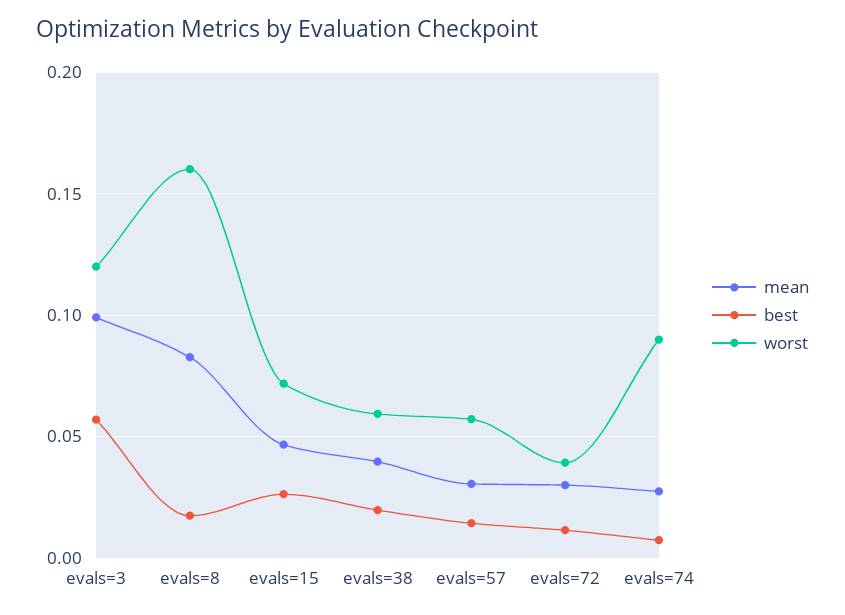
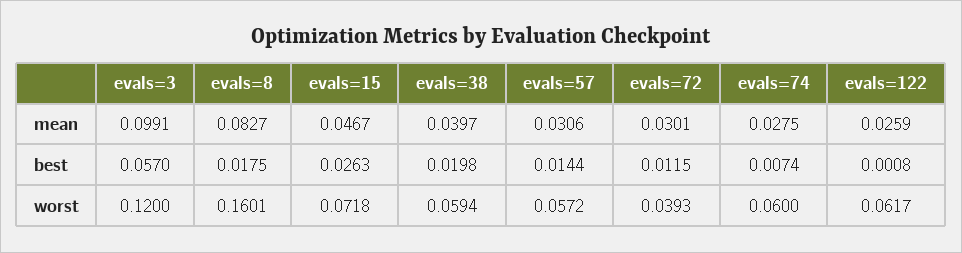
  {
    "mean": {
      "evals=3": 0.0991,
      "evals=8": 0.0827,
      "evals=15": 0.0467,
      "evals=38": 0.0397,
      "evals=57": 0.0306,
      "evals=72": 0.0301,
-     "evals=74": 0.0275
+     "evals=74": 0.0275,
+     "evals=122": 0.0259
    },
    "best": {
      "evals=3": 0.057,
      "evals=8": 0.0175,
      "evals=15": 0.0263,
      "evals=38": 0.0198,
      "evals=57": 0.0144,
      "evals=72": 0.0115,
-     "evals=74": 0.0074
+     "evals=74": 0.0074,
+     "evals=122": 0.0008
    },
    "worst": {
      "evals=3": 0.12,
      "evals=8": 0.1601,
      "evals=15": 0.0718,
      "evals=38": 0.0594,
      "evals=57": 0.0572,
      "evals=72": 0.0393,
-     "evals=74": 0.09
+     "evals=74": 0.06,
+     "evals=122": 0.0617
    }
  }

